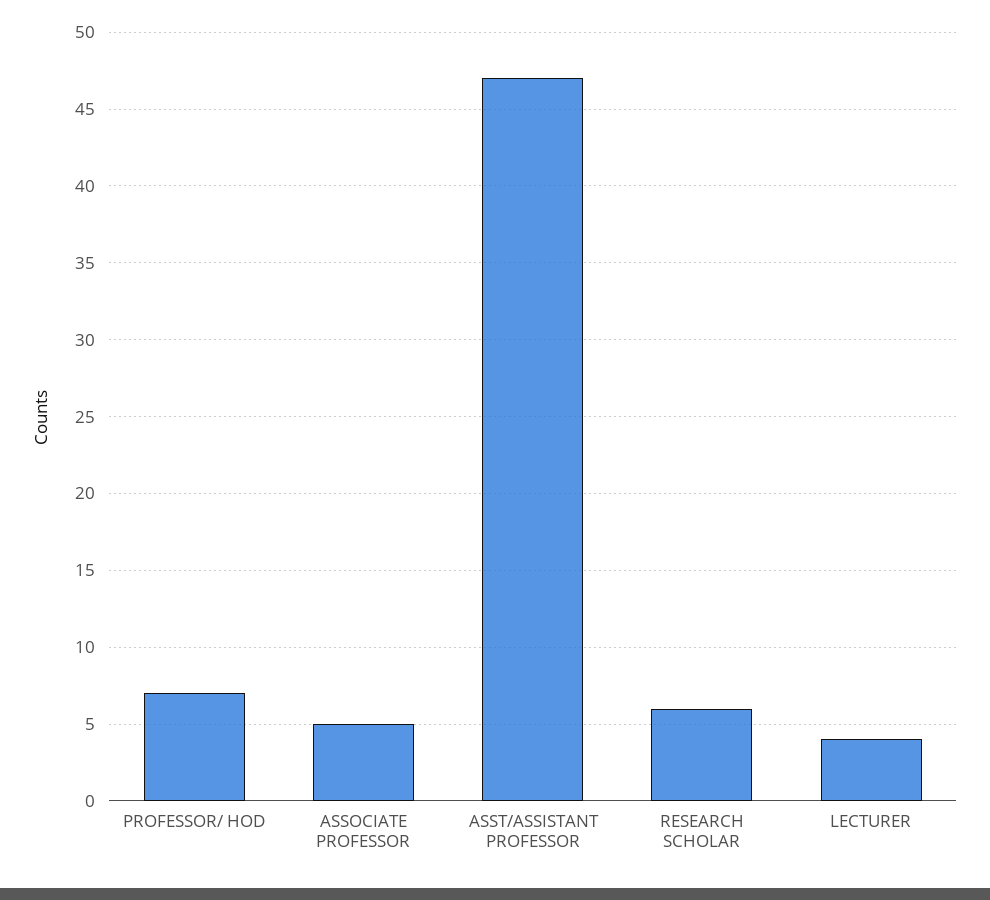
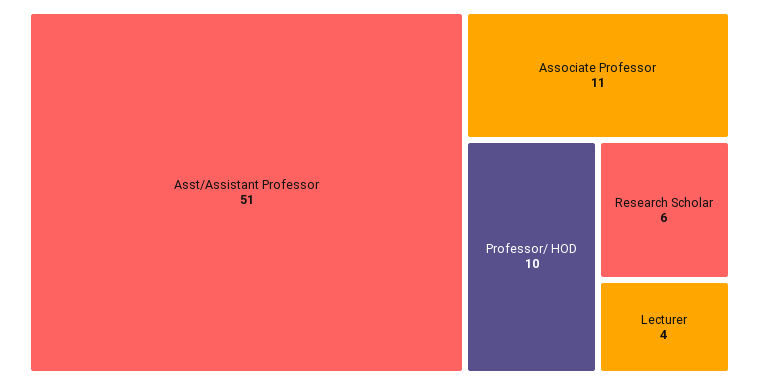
  {
-   "PROFESSOR/ HOD": 7,
+   "PROFESSOR/ HOD": 10,
-   "ASSOCIATE PROFESSOR": 5,
+   "ASSOCIATE PROFESSOR": 11,
-   "ASST/ASSISTANT PROFESSOR": 47,
+   "ASST/ASSISTANT PROFESSOR": 51,
    "RESEARCH SCHOLAR": 6,
    "LECTURER": 4
  }

